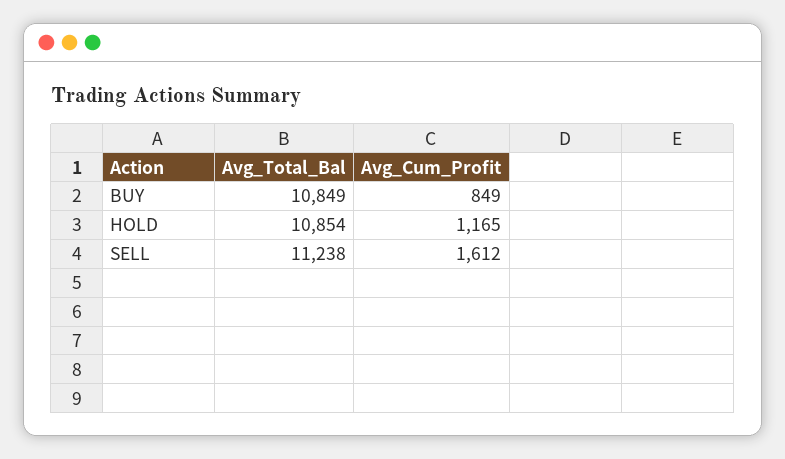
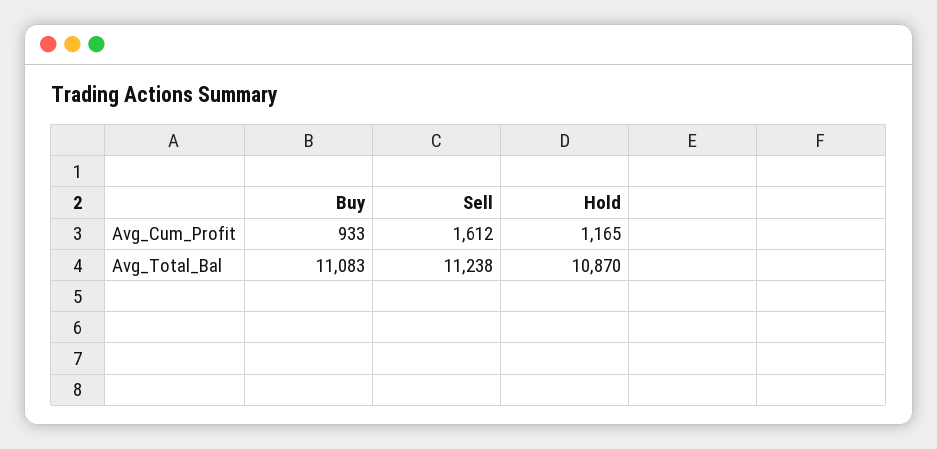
  {
    "Avg_Total_Bal": {
-     "BUY": 10849,
+     "BUY": 11083,
-     "HOLD": 10854,
+     "HOLD": 10870,
      "SELL": 11238
    },
    "Avg_Cum_Profit": {
-     "BUY": 849,
+     "BUY": 933,
      "HOLD": 1165,
      "SELL": 1612
    }
  }

